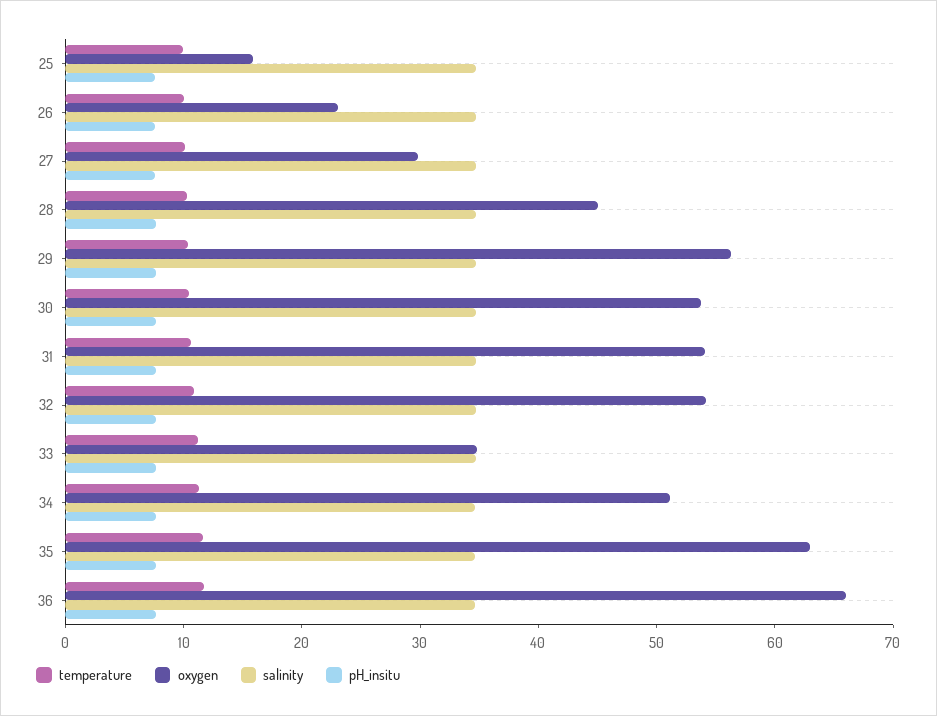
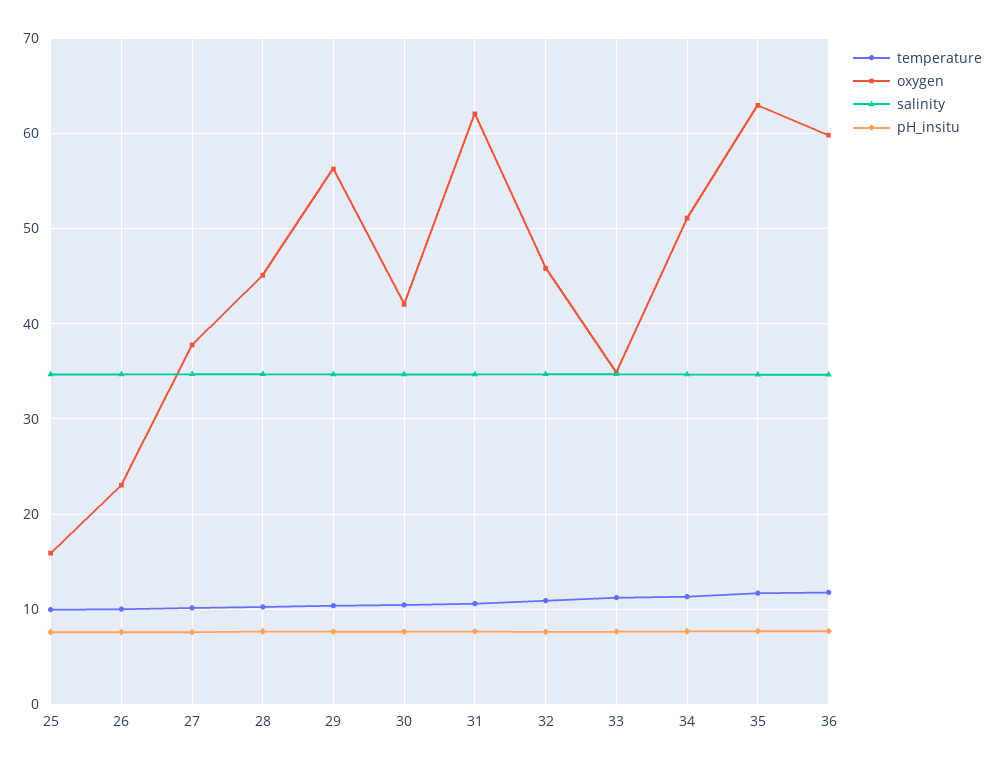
  {
    "temperature": {
      "25": 10,
      "26": 10,
      "27": 10,
      "28": 10,
      "29": 10,
      "30": 10,
      "31": 11,
      "32": 11,
      "33": 11,
      "34": 11,
      "35": 12,
      "36": 12
    },
    "oxygen": {
      "25": 16,
      "26": 23,
-     "27": 30,
+     "27": 38,
      "28": 45,
      "29": 56,
-     "30": 54,
+     "30": 42,
-     "31": 54,
+     "31": 62,
-     "32": 54,
+     "32": 46,
      "33": 35,
      "34": 51,
      "35": 63,
-     "36": 66
+     "36": 60
    },
    "salinity": {
      "25": 35,
      "26": 35,
      "27": 35,
      "28": 35,
      "29": 35,
      "30": 35,
      "31": 35,
      "32": 35,
      "33": 35,
      "34": 35,
      "35": 35,
      "36": 35
    },
    "pH_insitu": {
      "25": 8,
      "26": 8,
      "27": 8,
      "28": 8,
      "29": 8,
      "30": 8,
      "31": 8,
      "32": 8,
      "33": 8,
      "34": 8,
      "35": 8,
      "36": 8
    }
  }

